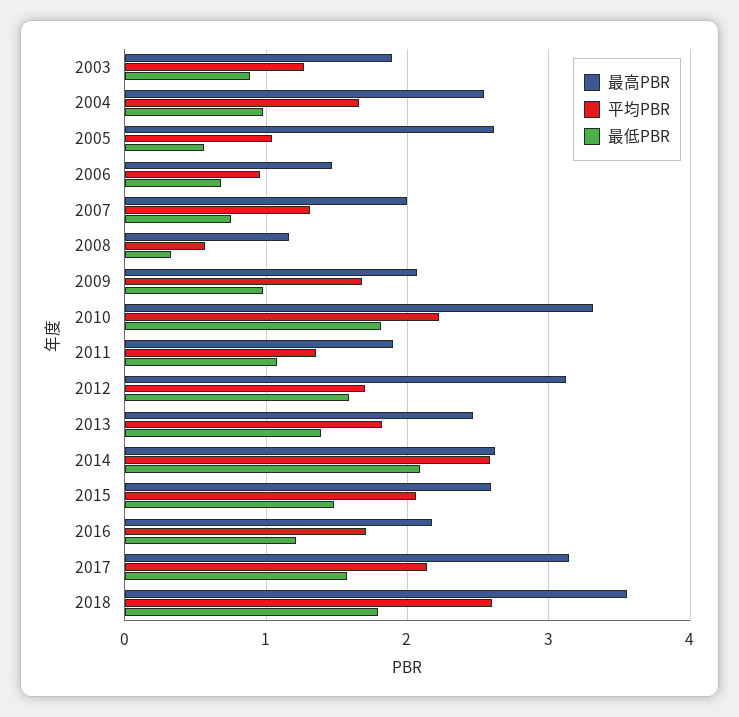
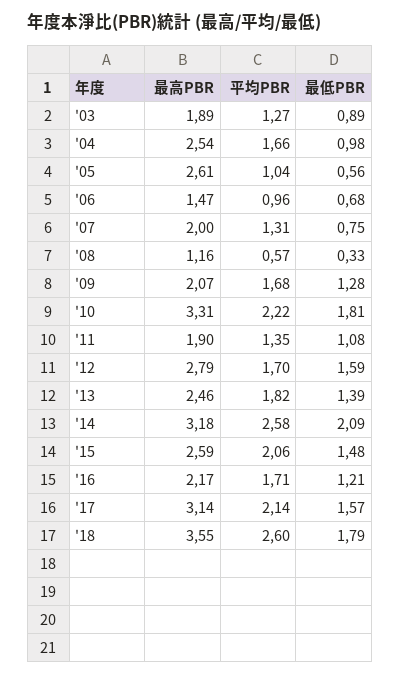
  {
    "最高PBR": {
      "2003": 1.89,
      "2004": 2.54,
      "2005": 2.61,
      "2006": 1.47,
      "2007": 2,
      "2008": 1.16,
      "2009": 2.07,
      "2010": 3.31,
      "2011": 1.9,
-     "2012": 3.1,
+     "2012": 2.79,
      "2013": 2.46,
-     "2014": 2.6,
+     "2014": 3.18,
      "2015": 2.59,
      "2016": 2.17,
      "2017": 3.14,
      "2018": 3.55
    },
    "平均PBR": {
      "2003": 1.27,
      "2004": 1.66,
      "2005": 1.04,
      "2006": 0.96,
      "2007": 1.31,
      "2008": 0.57,
      "2009": 1.68,
      "2010": 2.22,
      "2011": 1.35,
      "2012": 1.7,
      "2013": 1.82,
      "2014": 2.58,
      "2015": 2.06,
      "2016": 1.71,
      "2017": 2.14,
      "2018": 2.6
    },
    "最低PBR": {
      "2003": 0.89,
      "2004": 0.98,
      "2005": 0.56,
      "2006": 0.68,
      "2007": 0.75,
      "2008": 0.33,
-     "2009": 1,
+     "2009": 1.28,
      "2010": 1.81,
      "2011": 1.08,
      "2012": 1.59,
      "2013": 1.39,
      "2014": 2.09,
      "2015": 1.48,
      "2016": 1.21,
      "2017": 1.57,
      "2018": 1.79
    }
  }

